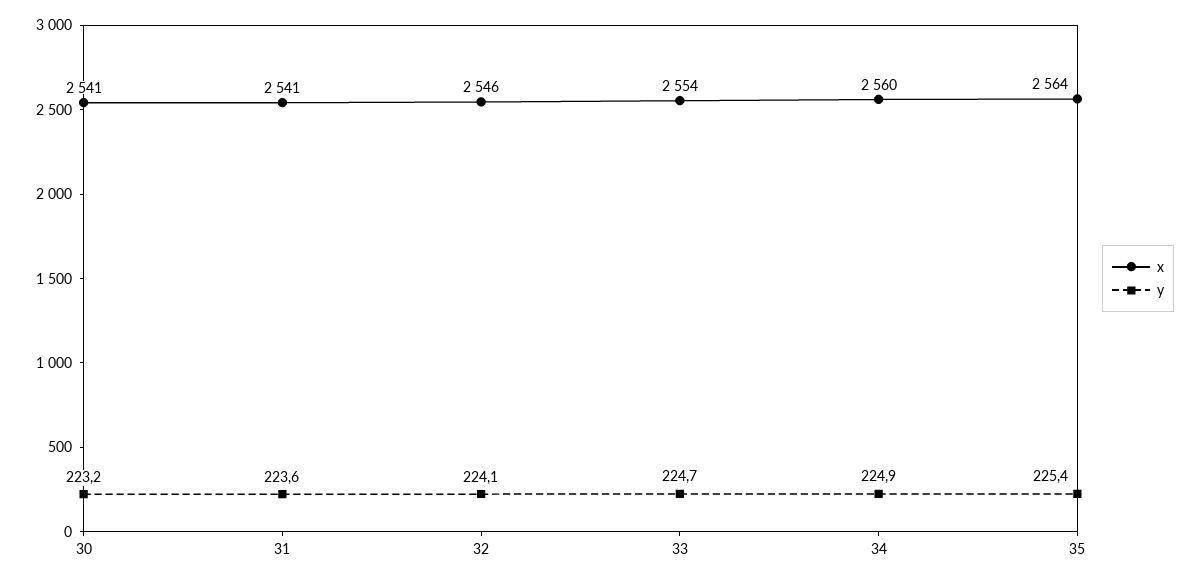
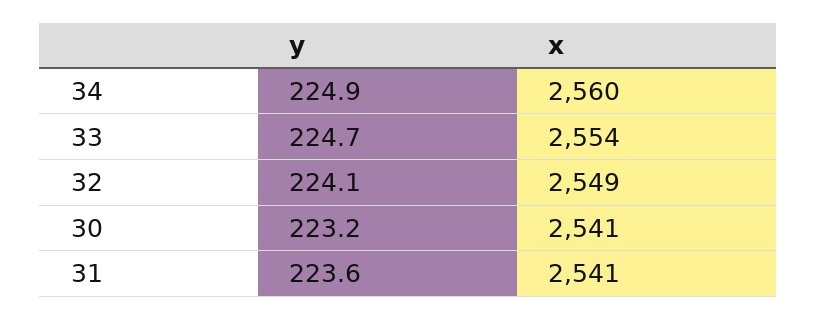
  {
    "x": {
      "30": 2541,
      "31": 2541,
-     "32": 2546,
+     "32": 2549,
      "33": 2554,
-     "34": 2560,
+     "34": 2560
-     "35": 2564
    },
    "y": {
      "30": 223.2,
      "31": 223.6,
      "32": 224.1,
      "33": 224.7,
-     "34": 224.9,
+     "34": 224.9
-     "35": 225.4
    }
  }

